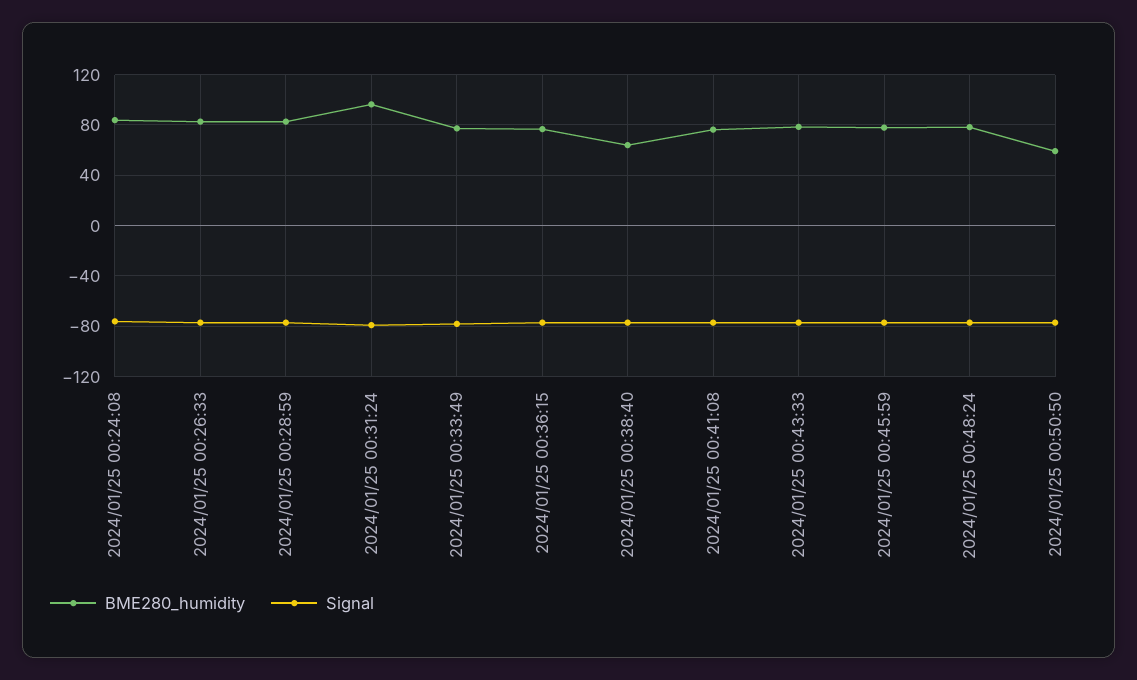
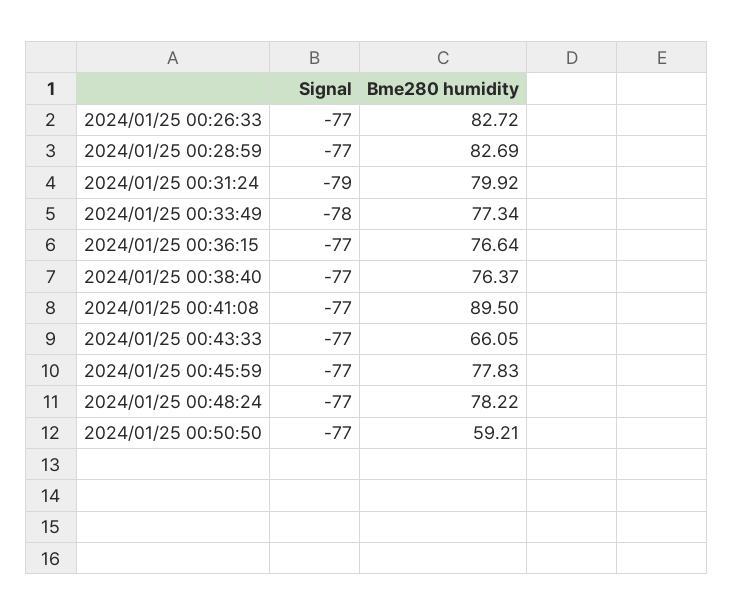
  {
    "BME280_humidity": {
-     "2024/01/25 00:24:08": 85,
      "2024/01/25 00:26:33": 82.72,
      "2024/01/25 00:28:59": 82.69,
-     "2024/01/25 00:31:24": 95,
+     "2024/01/25 00:31:24": 79.92,
      "2024/01/25 00:33:49": 77.34,
      "2024/01/25 00:36:15": 76.64,
-     "2024/01/25 00:38:40": 65,
+     "2024/01/25 00:38:40": 76.37,
-     "2024/01/25 00:41:08": 75,
+     "2024/01/25 00:41:08": 89.5,
-     "2024/01/25 00:43:33": 80,
+     "2024/01/25 00:43:33": 66.05,
      "2024/01/25 00:45:59": 77.83,
      "2024/01/25 00:48:24": 78.22,
      "2024/01/25 00:50:50": 59.21
    },
    "Signal": {
-     "2024/01/25 00:24:08": -75,
      "2024/01/25 00:26:33": -77,
      "2024/01/25 00:28:59": -77,
      "2024/01/25 00:31:24": -79,
      "2024/01/25 00:33:49": -78,
      "2024/01/25 00:36:15": -77,
      "2024/01/25 00:38:40": -77,
      "2024/01/25 00:41:08": -77,
      "2024/01/25 00:43:33": -77,
      "2024/01/25 00:45:59": -77,
      "2024/01/25 00:48:24": -77,
      "2024/01/25 00:50:50": -77
    }
  }

